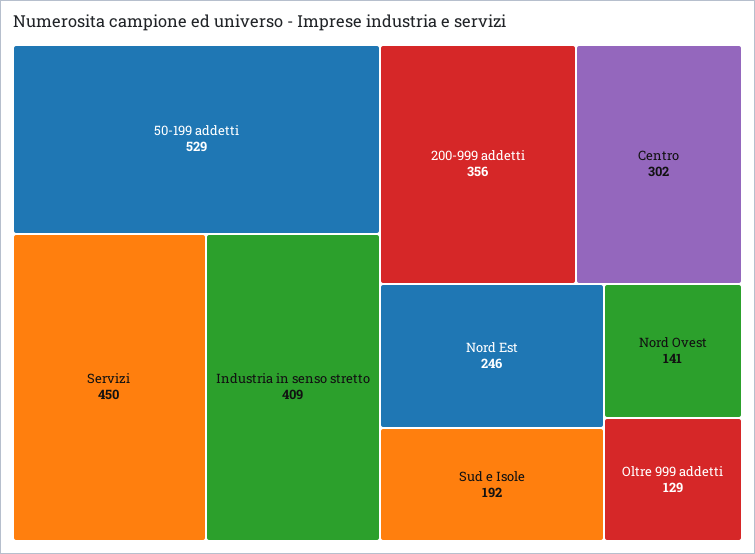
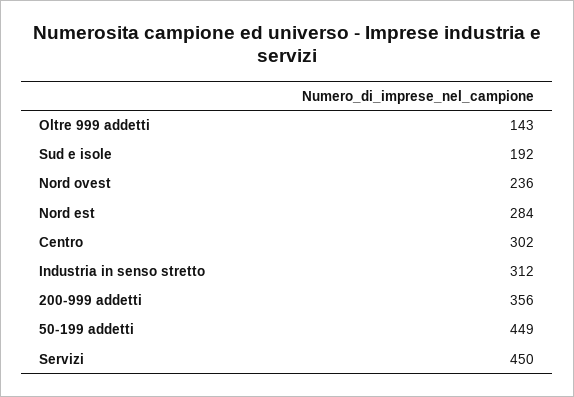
  {
-   "50-199 addetti": 529,
+   "50-199 addetti": 449,
    "Servizi": 450,
-   "Industria in senso stretto": 409,
+   "Industria in senso stretto": 312,
    "200-999 addetti": 356,
    "Centro": 302,
-   "Nord Est": 246,
+   "Nord Est": 284,
    "Sud e Isole": 192,
-   "Nord Ovest": 141,
+   "Nord Ovest": 236,
-   "Oltre 999 addetti": 129
+   "Oltre 999 addetti": 143
  }

